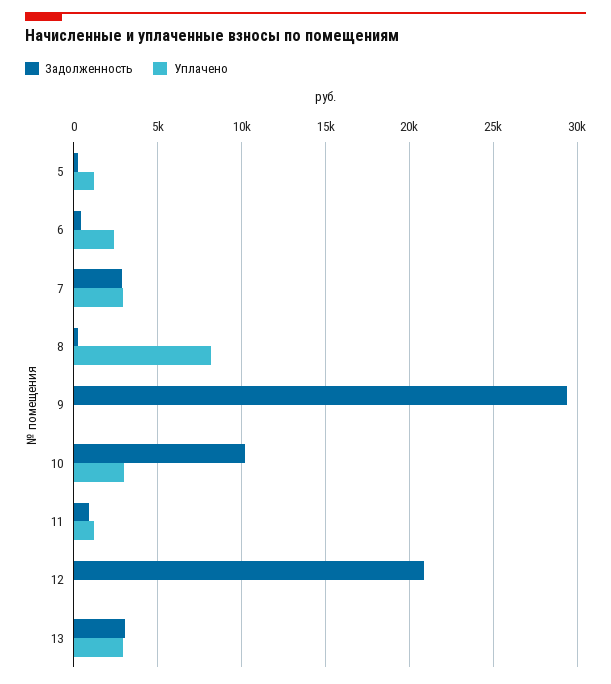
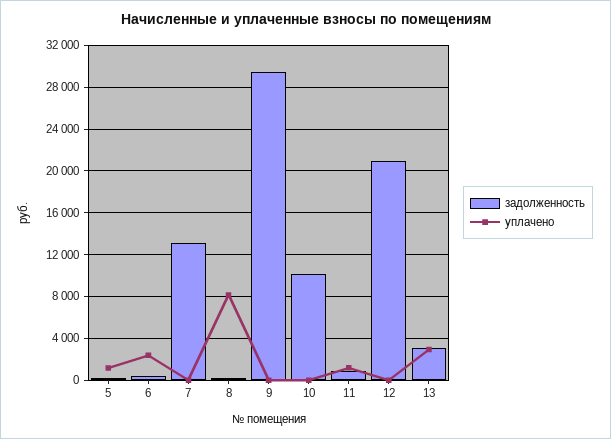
  {
    "Задолженность": {
      "5": 0,
      "6": 500,
-     "7": 3000,
+     "7": 13000,
      "8": 0,
      "9": 29500,
      "10": 10000,
      "11": 1000,
      "12": 21000,
      "13": 3000
    },
    "Уплачено": {
      "5": 1000,
      "6": 2500,
-     "7": 3000,
+     "7": 0,
      "8": 8000,
      "9": 0,
-     "10": 3000,
+     "10": 0,
      "11": 1000,
      "12": 0,
      "13": 3000
    }
  }

